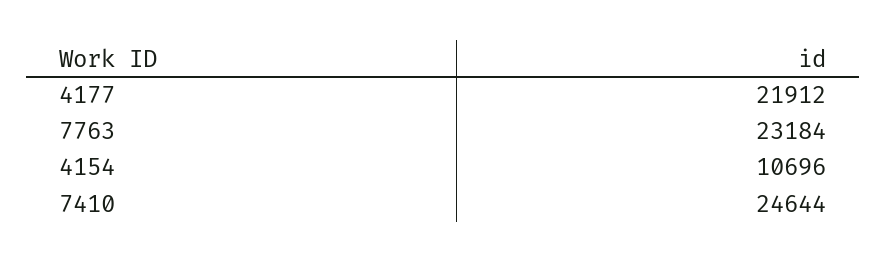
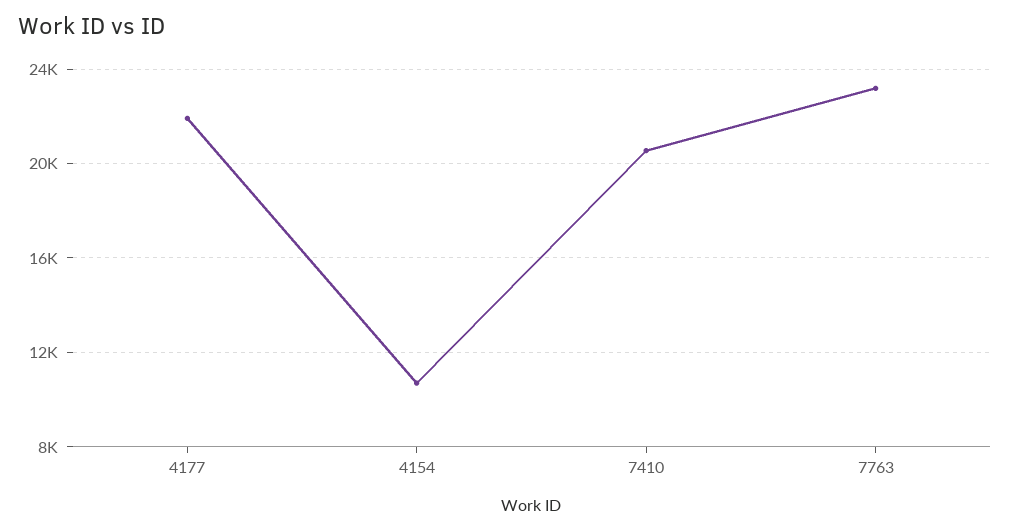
  {
    "4177": 21912,
    "7763": 23184,
    "4154": 10696,
-   "7410": 24644
+   "7410": 20500
  }

